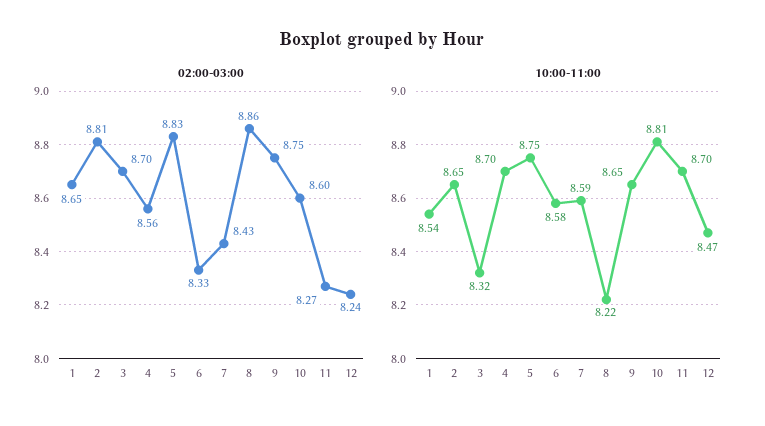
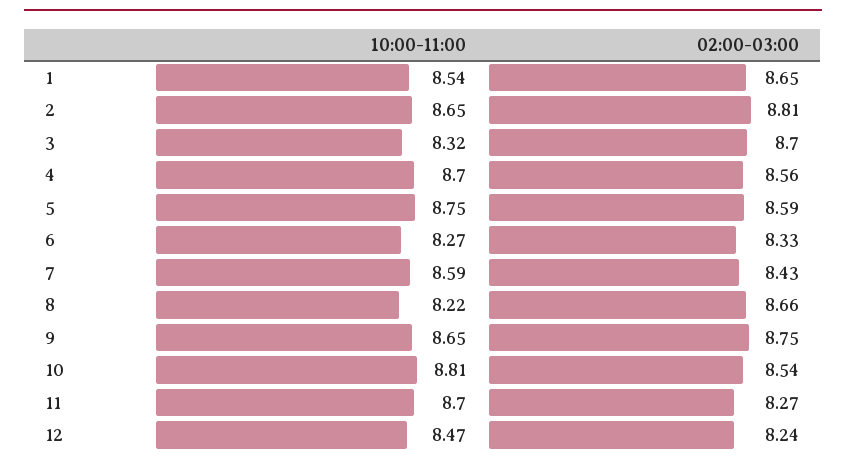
  {
    "02:00-03:00": {
      "1": 8.65,
      "2": 8.81,
      "3": 8.7,
      "4": 8.56,
-     "5": 8.83,
+     "5": 8.59,
      "6": 8.33,
      "7": 8.43,
-     "8": 8.86,
+     "8": 8.66,
      "9": 8.75,
-     "10": 8.6,
+     "10": 8.54,
      "11": 8.27,
      "12": 8.24
    },
    "10:00-11:00": {
      "1": 8.54,
      "2": 8.65,
      "3": 8.32,
      "4": 8.7,
      "5": 8.75,
-     "6": 8.58,
+     "6": 8.27,
      "7": 8.59,
      "8": 8.22,
      "9": 8.65,
      "10": 8.81,
      "11": 8.7,
      "12": 8.47
    }
  }

